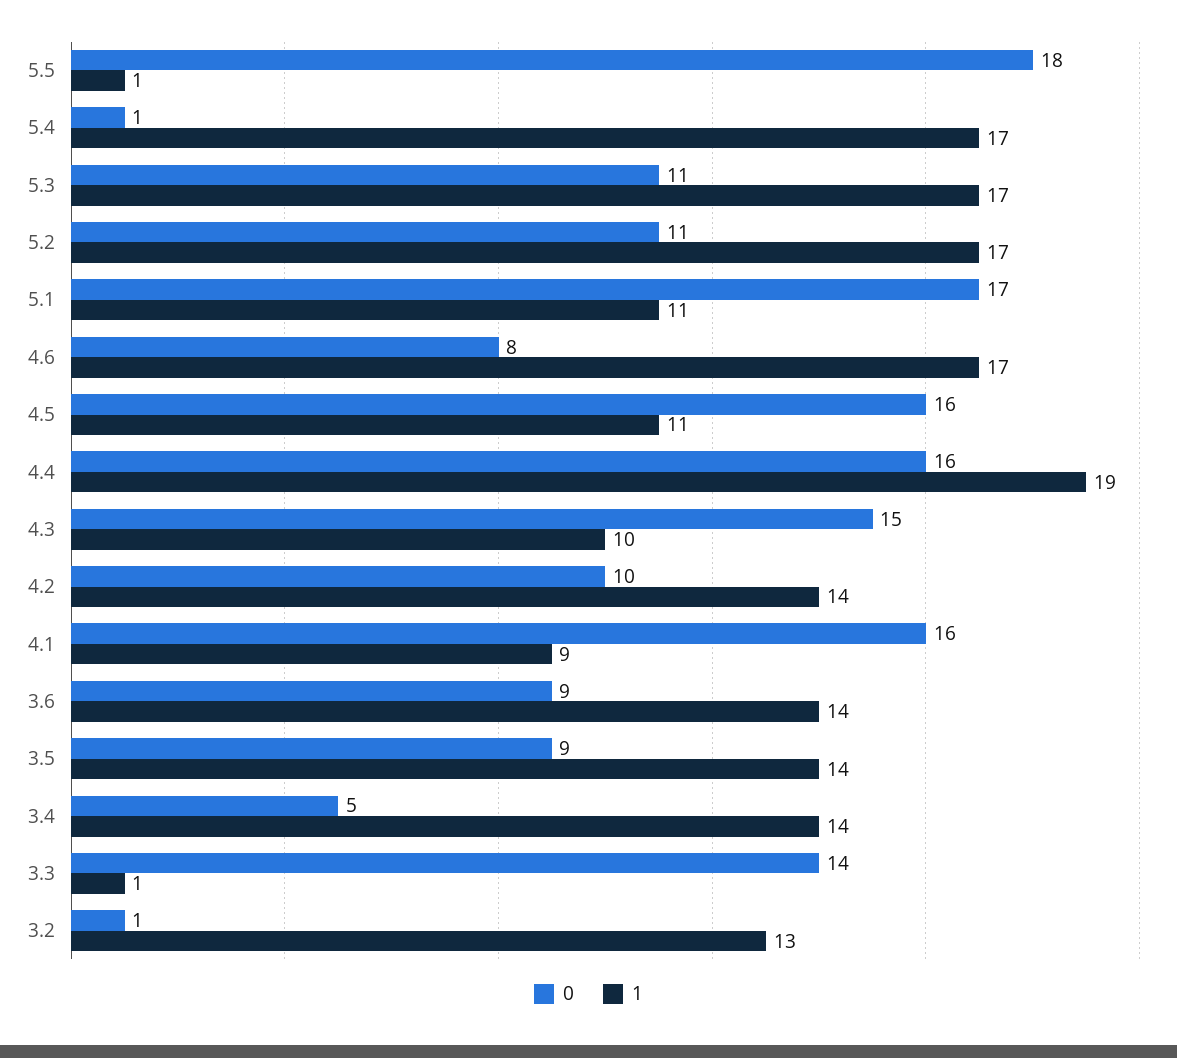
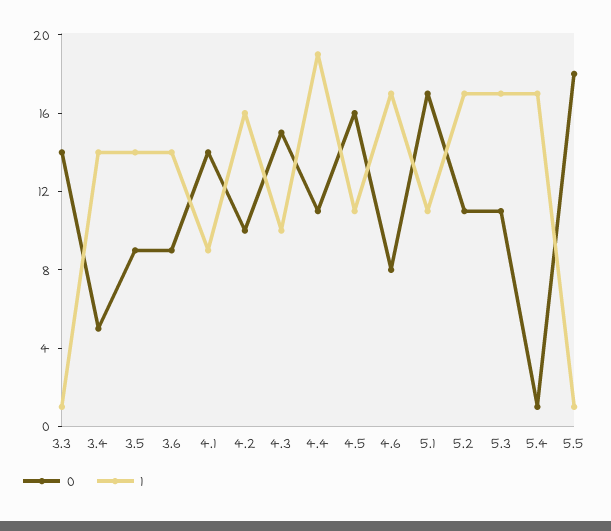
  {
    "0": {
      "5.5": 18,
      "5.4": 1,
      "5.3": 11,
      "5.2": 11,
      "5.1": 17,
      "4.6": 8,
      "4.5": 16,
-     "4.4": 16,
+     "4.4": 11,
      "4.3": 15,
      "4.2": 10,
-     "4.1": 16,
+     "4.1": 14,
      "3.6": 9,
      "3.5": 9,
      "3.4": 5,
-     "3.3": 14,
+     "3.3": 14
-     "3.2": 1
    },
    "1": {
      "5.5": 1,
      "5.4": 17,
      "5.3": 17,
      "5.2": 17,
      "5.1": 11,
      "4.6": 17,
      "4.5": 11,
      "4.4": 19,
      "4.3": 10,
-     "4.2": 14,
+     "4.2": 16,
      "4.1": 9,
      "3.6": 14,
      "3.5": 14,
      "3.4": 14,
-     "3.3": 1,
+     "3.3": 1
-     "3.2": 13
    }
  }

